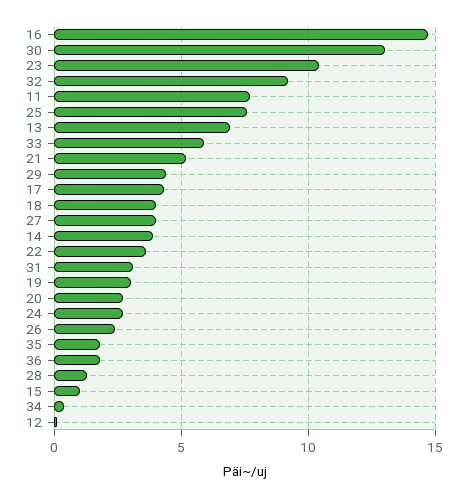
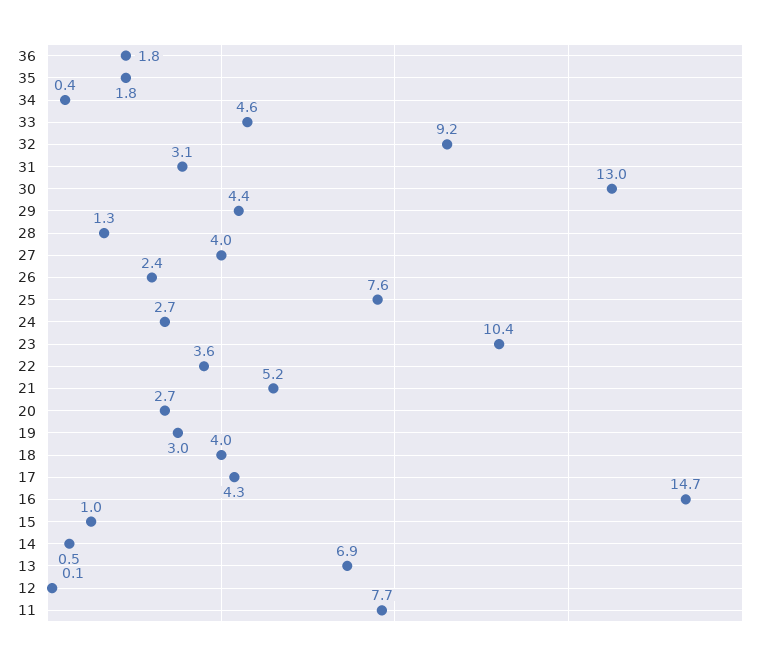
  {
    "16": 14.7,
    "30": 13,
    "23": 10.4,
    "32": 9.2,
    "11": 7.7,
    "25": 7.6,
    "13": 6.9,
-   "33": 6,
+   "33": 4.6,
    "21": 5.2,
    "29": 4.4,
    "17": 4.3,
    "18": 4,
    "27": 4,
-   "14": 4,
+   "14": 0.5,
    "22": 3.6,
    "31": 3.1,
    "19": 3,
    "20": 2.7,
    "24": 2.7,
    "26": 2.4,
    "35": 1.8,
    "36": 1.8,
    "28": 1.3,
    "15": 1,
    "34": 0.4,
    "12": 0.1
  }

